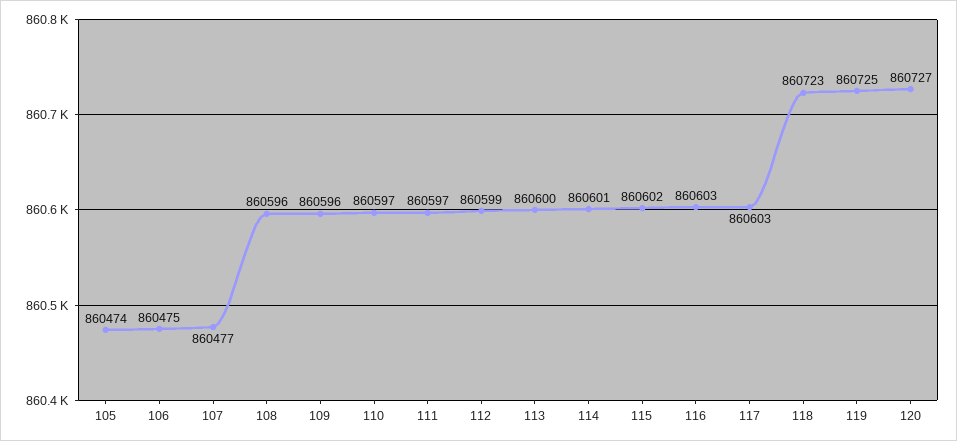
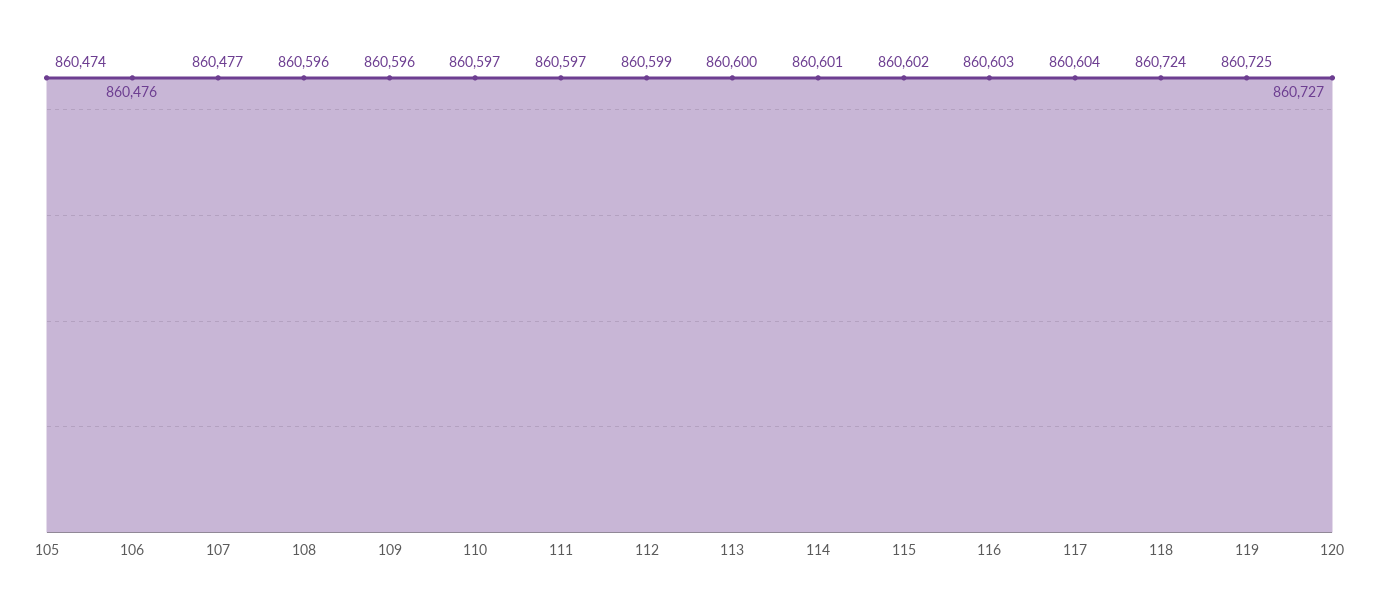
  {
    "105": 860474,
-   "106": 860475,
+   "106": 860476,
    "107": 860477,
    "108": 860596,
    "109": 860596,
    "110": 860597,
    "111": 860597,
    "112": 860599,
    "113": 860600,
    "114": 860601,
    "115": 860602,
    "116": 860603,
-   "117": 860603,
+   "117": 860604,
-   "118": 860723,
+   "118": 860724,
    "119": 860725,
    "120": 860727
  }

